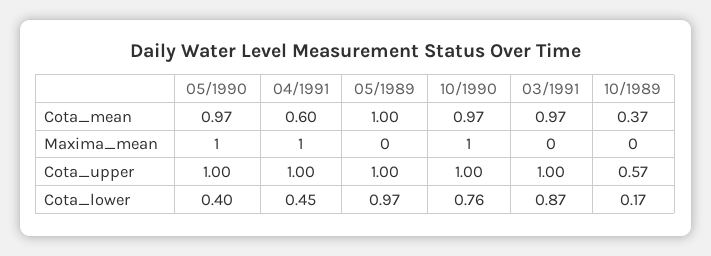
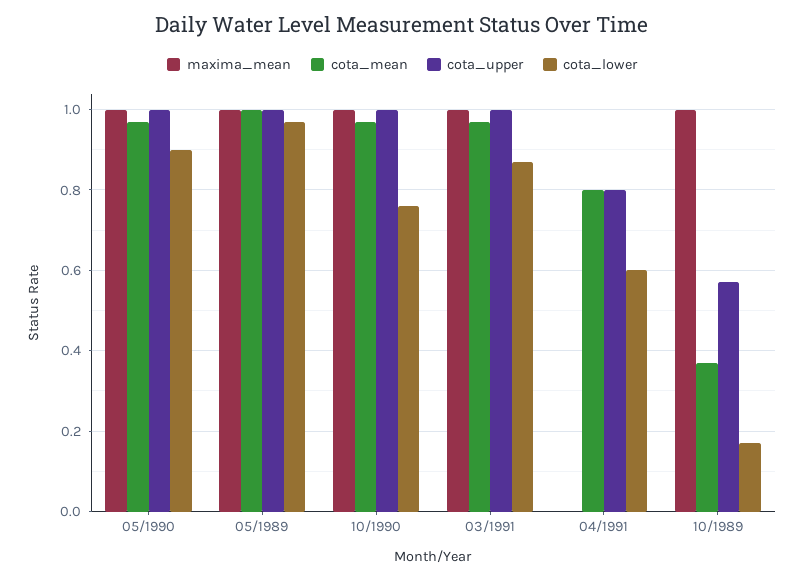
  {
    "Cota_mean": {
      "05/1990": 0.97,
-     "04/1991": 0.6,
+     "04/1991": 0.8,
      "05/1989": 1,
      "10/1990": 0.97,
      "03/1991": 0.97,
      "10/1989": 0.37
    },
    "Maxima_mean": {
      "05/1990": 1,
-     "04/1991": 1,
+     "04/1991": 0,
-     "05/1989": 0,
+     "05/1989": 1,
      "10/1990": 1,
-     "03/1991": 0,
+     "03/1991": 1,
-     "10/1989": 0
+     "10/1989": 1
    },
    "Cota_upper": {
      "05/1990": 1,
-     "04/1991": 1,
+     "04/1991": 0.8,
      "05/1989": 1,
      "10/1990": 1,
      "03/1991": 1,
      "10/1989": 0.57
    },
    "Cota_lower": {
-     "05/1990": 0.4,
+     "05/1990": 0.9,
-     "04/1991": 0.45,
+     "04/1991": 0.6,
      "05/1989": 0.97,
      "10/1990": 0.76,
      "03/1991": 0.87,
      "10/1989": 0.17
    }
  }

